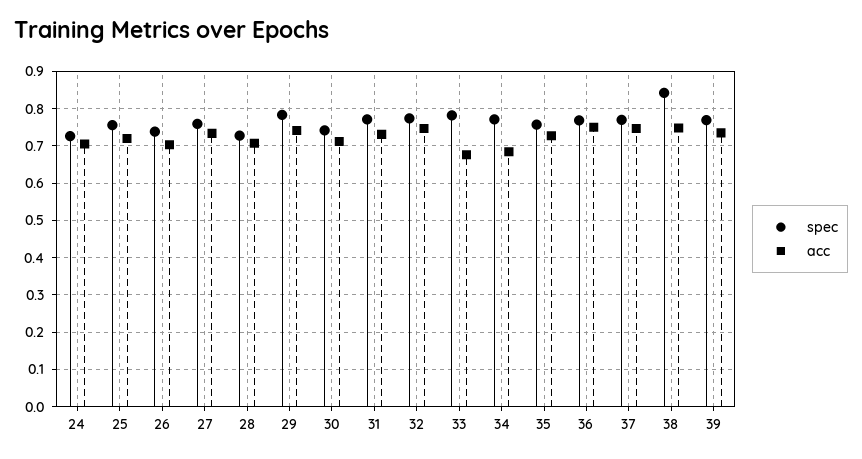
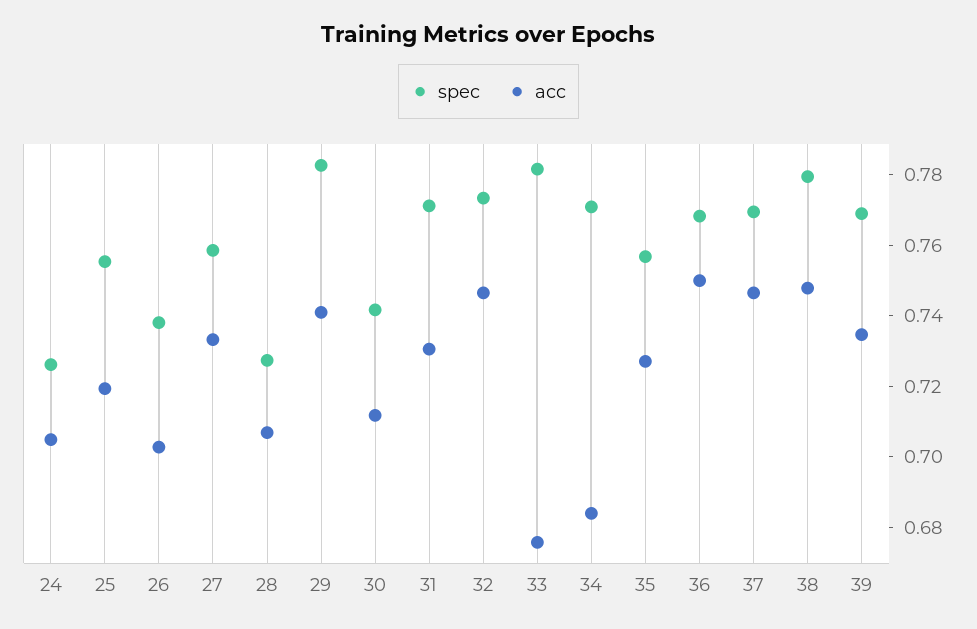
  {
    "spec": {
      "24": 0.725,
      "25": 0.755,
      "26": 0.74,
      "27": 0.76,
      "28": 0.725,
      "29": 0.785,
      "30": 0.74,
      "31": 0.77,
      "32": 0.775,
      "33": 0.78,
      "34": 0.77,
      "35": 0.755,
      "36": 0.77,
      "37": 0.77,
-     "38": 0.84,
+     "38": 0.78,
      "39": 0.77
    },
    "acc": {
      "24": 0.705,
      "25": 0.72,
      "26": 0.705,
      "27": 0.735,
      "28": 0.705,
      "29": 0.74,
      "30": 0.71,
      "31": 0.73,
      "32": 0.745,
      "33": 0.675,
      "34": 0.685,
      "35": 0.725,
      "36": 0.75,
      "37": 0.745,
      "38": 0.75,
      "39": 0.735
    }
  }

